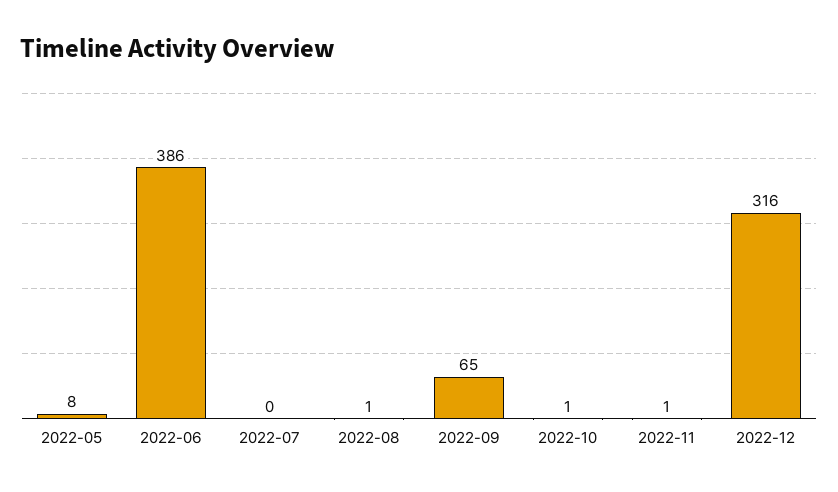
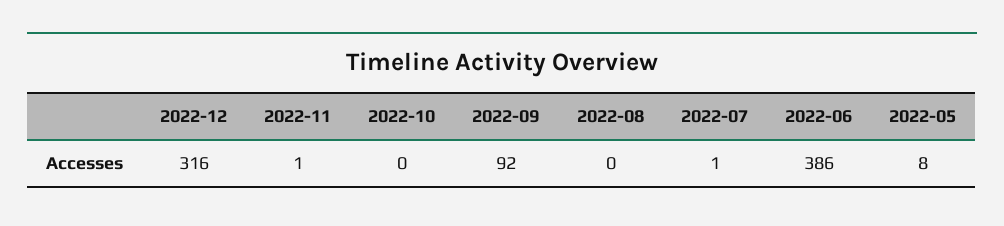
  {
    "2022-05": 8,
    "2022-06": 386,
-   "2022-07": 0,
+   "2022-07": 1,
-   "2022-08": 1,
+   "2022-08": 0,
-   "2022-09": 65,
+   "2022-09": 92,
-   "2022-10": 1,
+   "2022-10": 0,
    "2022-11": 1,
    "2022-12": 316
  }

